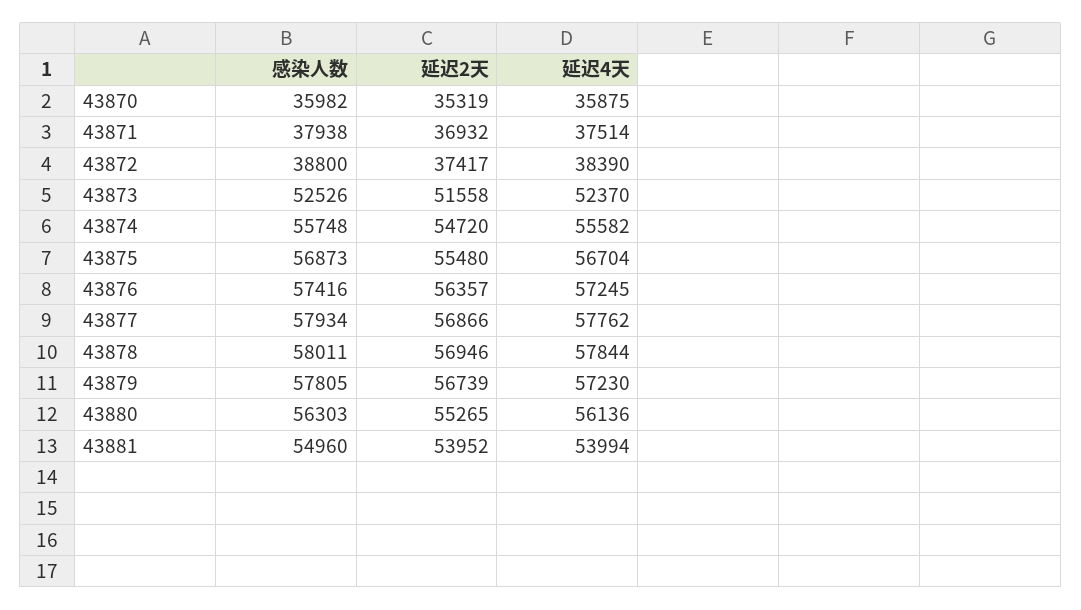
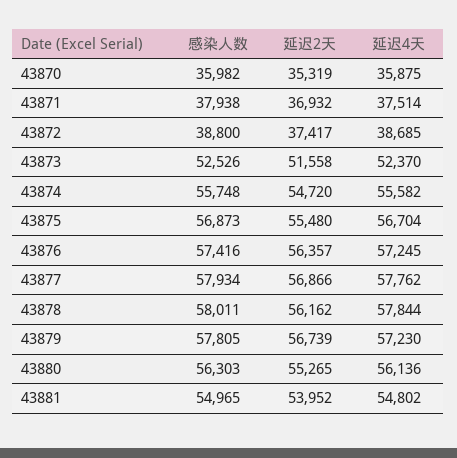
  {
    "感染人数": {
      "43870": 35982,
      "43871": 37938,
      "43872": 38800,
      "43873": 52526,
      "43874": 55748,
      "43875": 56873,
      "43876": 57416,
      "43877": 57934,
      "43878": 58011,
      "43879": 57805,
      "43880": 56303,
-     "43881": 54960
+     "43881": 54965
    },
    "延迟2天": {
      "43870": 35319,
      "43871": 36932,
      "43872": 37417,
      "43873": 51558,
      "43874": 54720,
      "43875": 55480,
      "43876": 56357,
      "43877": 56866,
-     "43878": 56946,
+     "43878": 56162,
      "43879": 56739,
      "43880": 55265,
      "43881": 53952
    },
    "延迟4天": {
      "43870": 35875,
      "43871": 37514,
-     "43872": 38390,
+     "43872": 38685,
      "43873": 52370,
      "43874": 55582,
      "43875": 56704,
      "43876": 57245,
      "43877": 57762,
      "43878": 57844,
      "43879": 57230,
      "43880": 56136,
-     "43881": 53994
+     "43881": 54802
    }
  }

